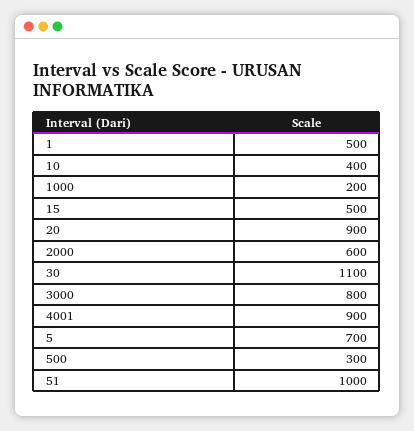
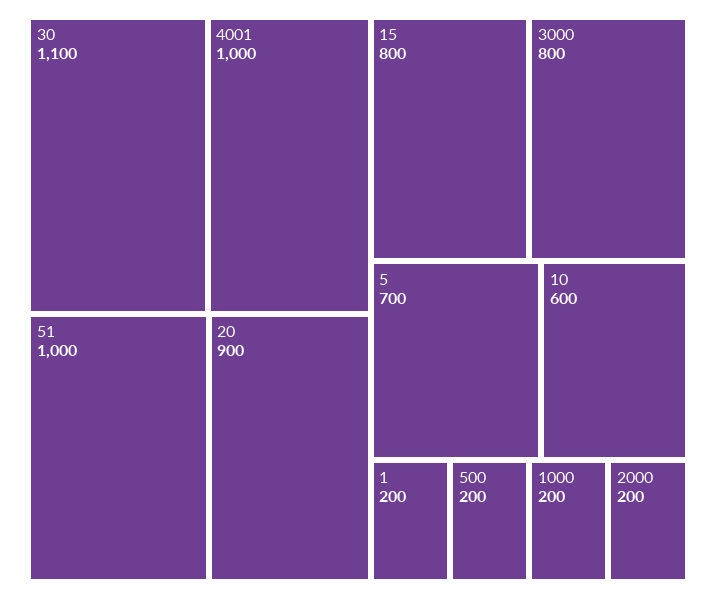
  {
-   "1": 500,
+   "1": 200,
-   "10": 400,
+   "10": 600,
    "1000": 200,
-   "15": 500,
+   "15": 800,
    "20": 900,
-   "2000": 600,
+   "2000": 200,
    "30": 1100,
    "3000": 800,
-   "4001": 900,
+   "4001": 1000,
    "5": 700,
-   "500": 300,
+   "500": 200,
    "51": 1000
  }

